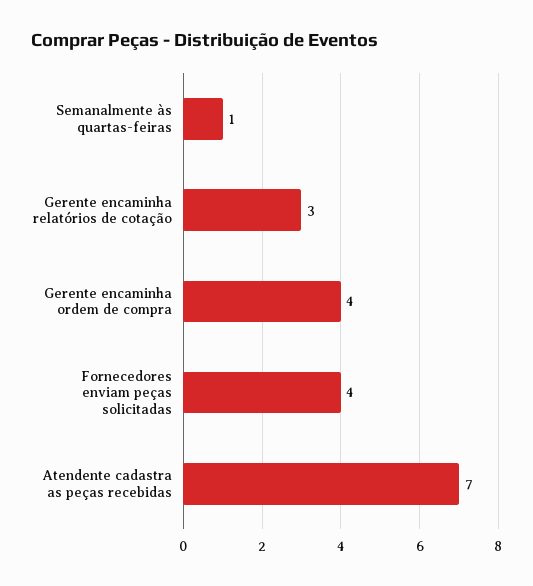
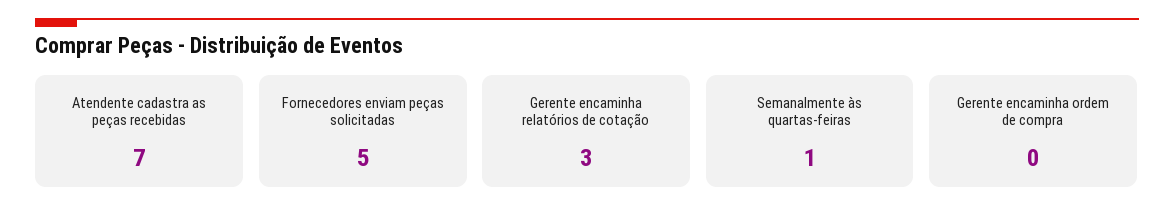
  {
    "Semanalmente às quartas-feiras": 1,
    "Gerente encaminha relatórios de cotação": 3,
-   "Gerente encaminha ordem de compra": 4,
+   "Gerente encaminha ordem de compra": 0,
-   "Fornecedores enviam peças solicitadas": 4,
+   "Fornecedores enviam peças solicitadas": 5,
    "Atendente cadastra as peças recebidas": 7
  }

